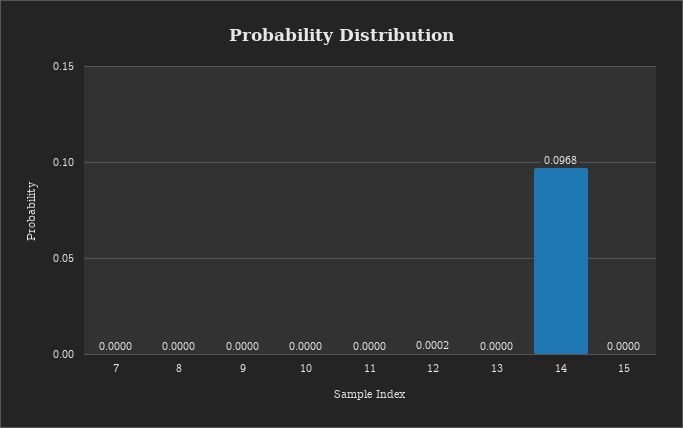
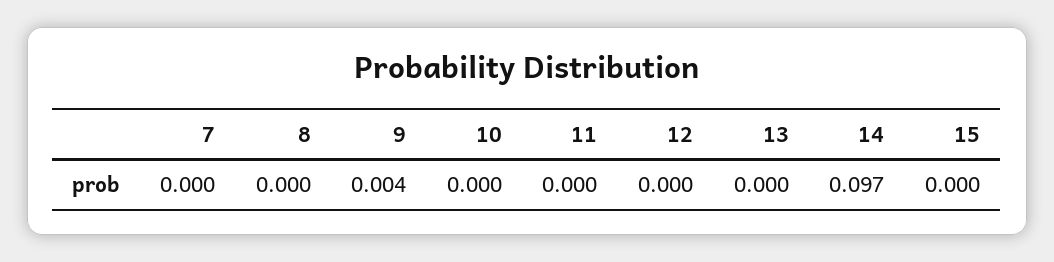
  {
    "7": 0,
    "8": 0,
-   "9": 0,
+   "9": 0.004,
    "10": 0,
    "11": 0,
    "12": 0.0002,
    "13": 0,
    "14": 0.0968,
    "15": 0
  }

